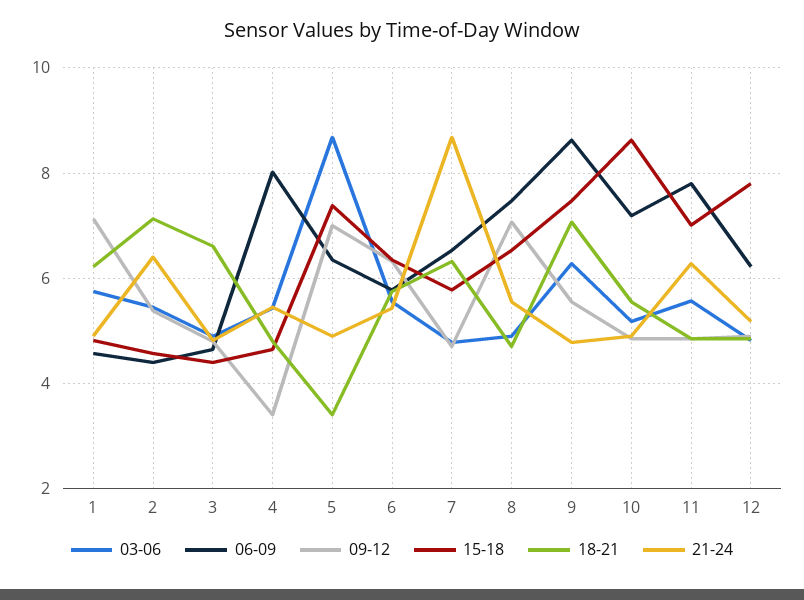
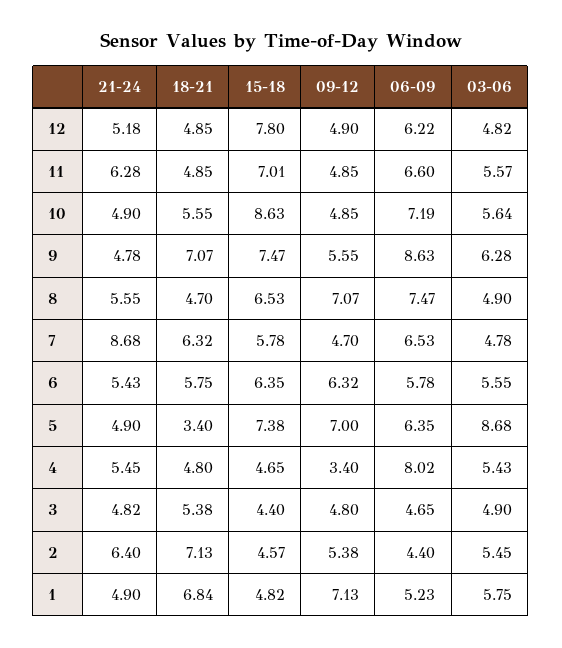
  {
    "03-06": {
      "1": 5.75,
      "2": 5.45,
      "3": 4.9,
      "4": 5.43,
      "5": 8.68,
      "6": 5.55,
      "7": 4.78,
      "8": 4.9,
      "9": 6.28,
-     "10": 5.2,
+     "10": 5.64,
      "11": 5.57,
      "12": 4.82
    },
    "06-09": {
-     "1": 4.6,
+     "1": 5.23,
      "2": 4.4,
      "3": 4.65,
      "4": 8.02,
      "5": 6.35,
      "6": 5.78,
      "7": 6.53,
      "8": 7.47,
      "9": 8.63,
      "10": 7.19,
-     "11": 7.8,
+     "11": 6.6,
      "12": 6.22
    },
    "09-12": {
      "1": 7.13,
      "2": 5.38,
      "3": 4.8,
      "4": 3.4,
      "5": 7,
      "6": 6.32,
      "7": 4.7,
      "8": 7.07,
      "9": 5.55,
      "10": 4.85,
      "11": 4.85,
      "12": 4.9
    },
    "15-18": {
      "1": 4.82,
      "2": 4.57,
      "3": 4.4,
      "4": 4.65,
      "5": 7.38,
      "6": 6.35,
      "7": 5.78,
      "8": 6.53,
      "9": 7.47,
      "10": 8.63,
      "11": 7.01,
      "12": 7.8
    },
    "18-21": {
-     "1": 6.2,
+     "1": 6.84,
      "2": 7.13,
-     "3": 6.6,
+     "3": 5.38,
      "4": 4.8,
      "5": 3.4,
      "6": 5.75,
      "7": 6.32,
      "8": 4.7,
      "9": 7.07,
      "10": 5.55,
      "11": 4.85,
      "12": 4.85
    },
    "21-24": {
      "1": 4.9,
      "2": 6.4,
      "3": 4.82,
      "4": 5.45,
      "5": 4.9,
      "6": 5.43,
      "7": 8.68,
      "8": 5.55,
      "9": 4.78,
      "10": 4.9,
      "11": 6.28,
      "12": 5.18
    }
  }

